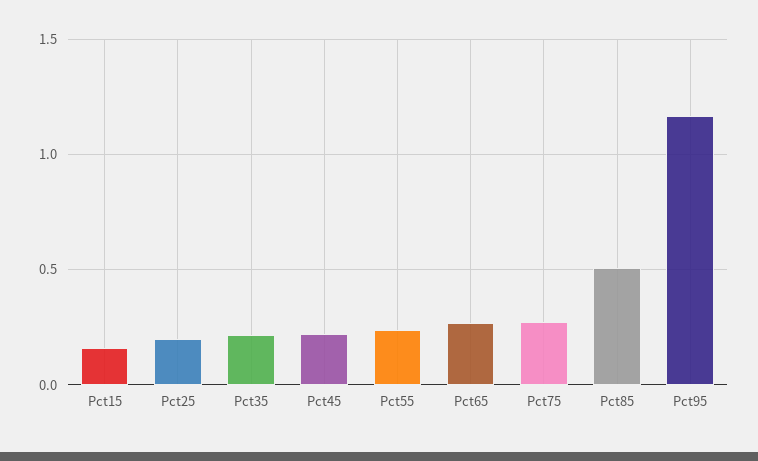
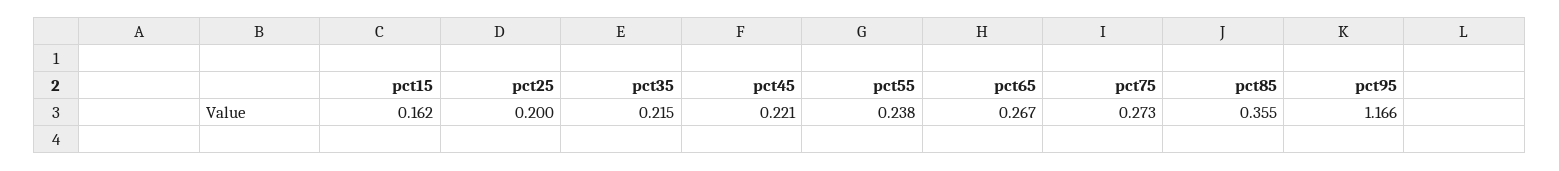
  {
    "Pct15": 0.162,
    "Pct25": 0.2,
    "Pct35": 0.215,
    "Pct45": 0.221,
    "Pct55": 0.238,
    "Pct65": 0.267,
    "Pct75": 0.273,
-   "Pct85": 0.5,
+   "Pct85": 0.355,
    "Pct95": 1.166
  }

